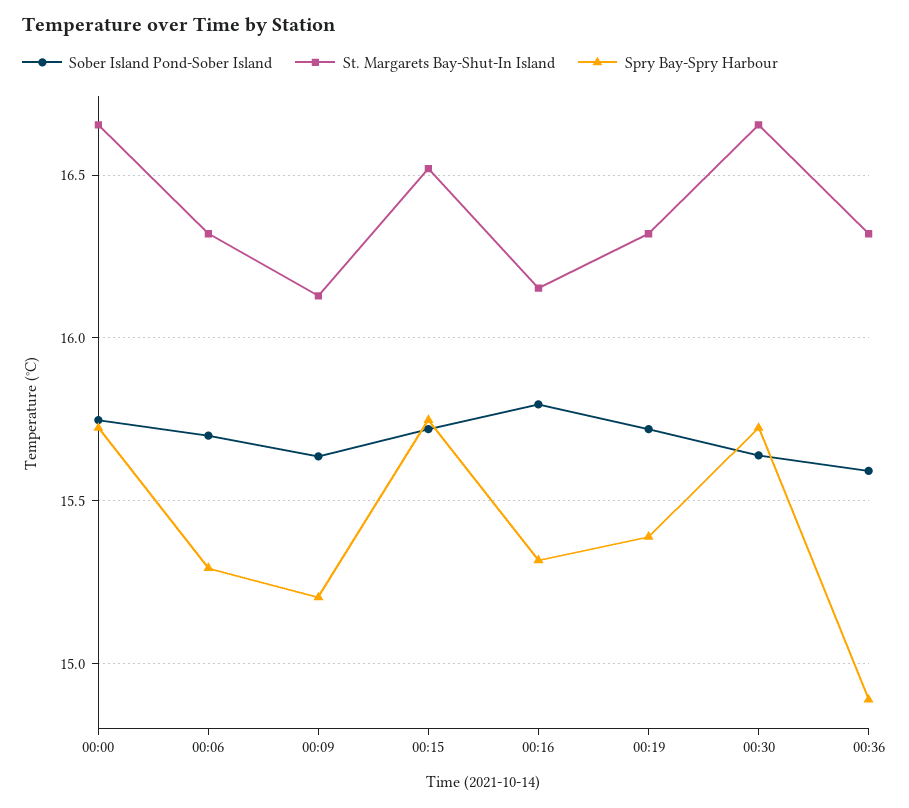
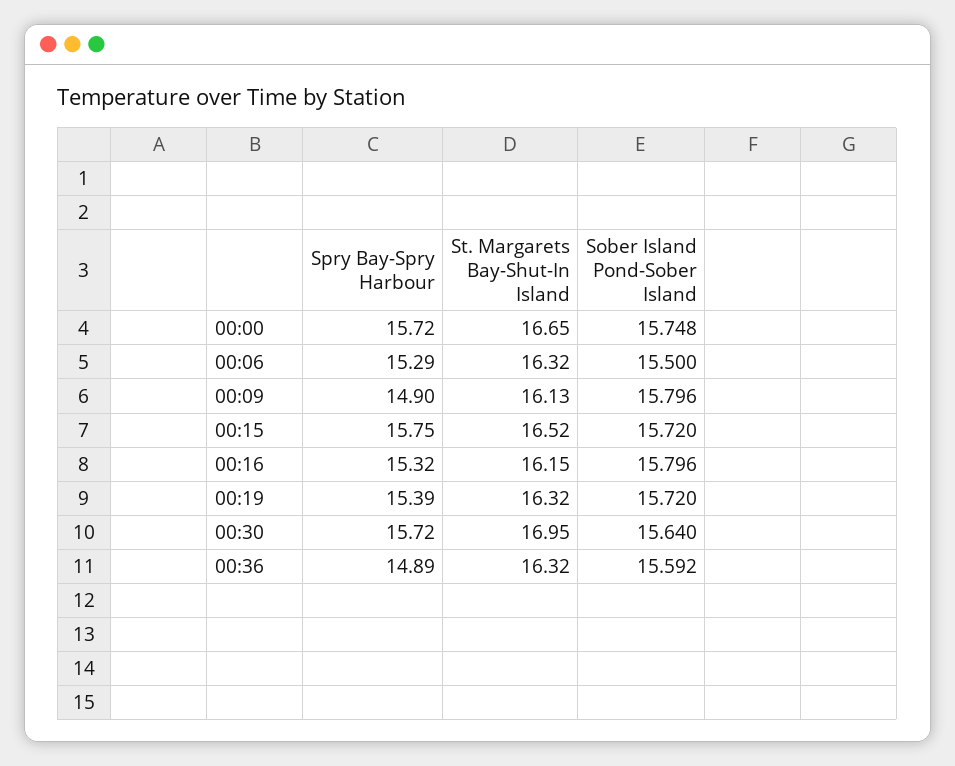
  {
    "Sober Island Pond-Sober Island": {
      "00:00": 15.748,
-     "00:06": 15.7,
+     "00:06": 15.5,
-     "00:09": 15.65,
+     "00:09": 15.796,
      "00:15": 15.72,
      "00:16": 15.796,
      "00:19": 15.72,
      "00:30": 15.64,
      "00:36": 15.592
    },
    "St. Margarets Bay-Shut-In Island": {
      "00:00": 16.65,
      "00:06": 16.32,
      "00:09": 16.13,
      "00:15": 16.52,
      "00:16": 16.15,
      "00:19": 16.32,
-     "00:30": 16.65,
+     "00:30": 16.95,
      "00:36": 16.32
    },
    "Spry Bay-Spry Harbour": {
      "00:00": 15.72,
      "00:06": 15.29,
-     "00:09": 15.2,
+     "00:09": 14.9,
      "00:15": 15.75,
      "00:16": 15.32,
      "00:19": 15.39,
      "00:30": 15.72,
      "00:36": 14.89
    }
  }

